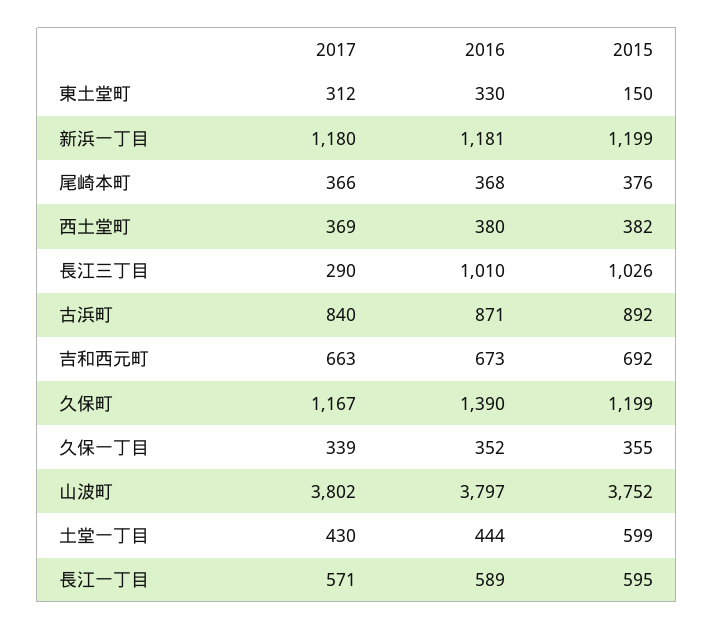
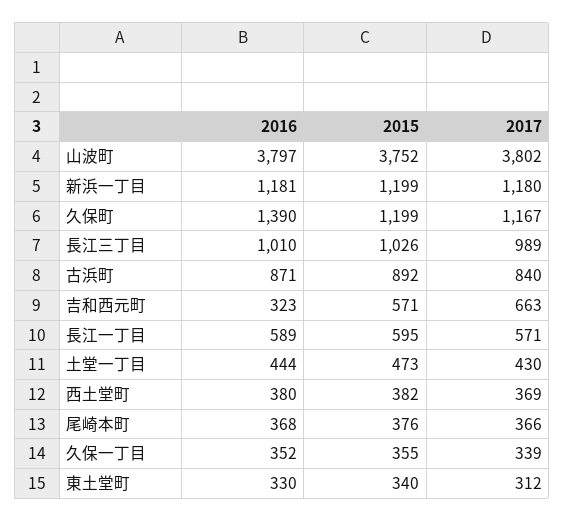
  {
    "2017": {
      "東土堂町": 312,
      "新浜一丁目": 1180,
      "尾崎本町": 366,
      "西土堂町": 369,
-     "長江三丁目": 290,
+     "長江三丁目": 989,
      "古浜町": 840,
      "吉和西元町": 663,
      "久保町": 1167,
      "久保一丁目": 339,
      "山波町": 3802,
      "土堂一丁目": 430,
      "長江一丁目": 571
    },
    "2016": {
      "東土堂町": 330,
      "新浜一丁目": 1181,
      "尾崎本町": 368,
      "西土堂町": 380,
      "長江三丁目": 1010,
      "古浜町": 871,
-     "吉和西元町": 673,
+     "吉和西元町": 323,
      "久保町": 1390,
      "久保一丁目": 352,
      "山波町": 3797,
      "土堂一丁目": 444,
      "長江一丁目": 589
    },
    "2015": {
-     "東土堂町": 150,
+     "東土堂町": 340,
      "新浜一丁目": 1199,
      "尾崎本町": 376,
      "西土堂町": 382,
      "長江三丁目": 1026,
      "古浜町": 892,
-     "吉和西元町": 692,
+     "吉和西元町": 571,
      "久保町": 1199,
      "久保一丁目": 355,
      "山波町": 3752,
-     "土堂一丁目": 599,
+     "土堂一丁目": 473,
      "長江一丁目": 595
    }
  }

